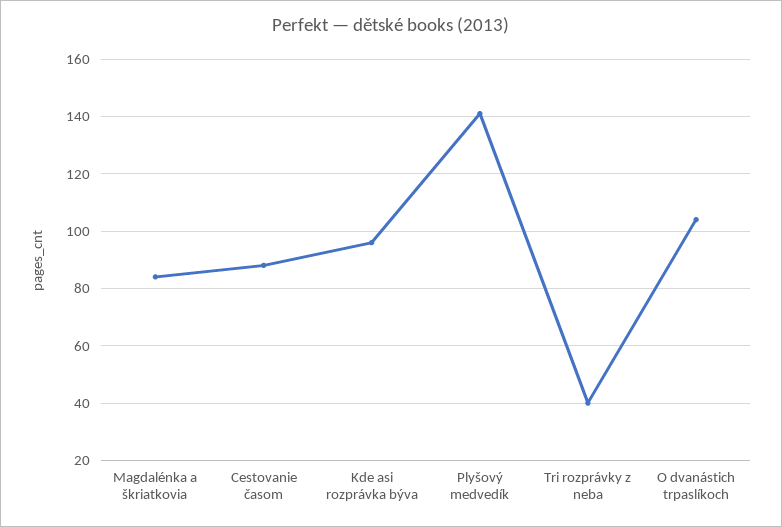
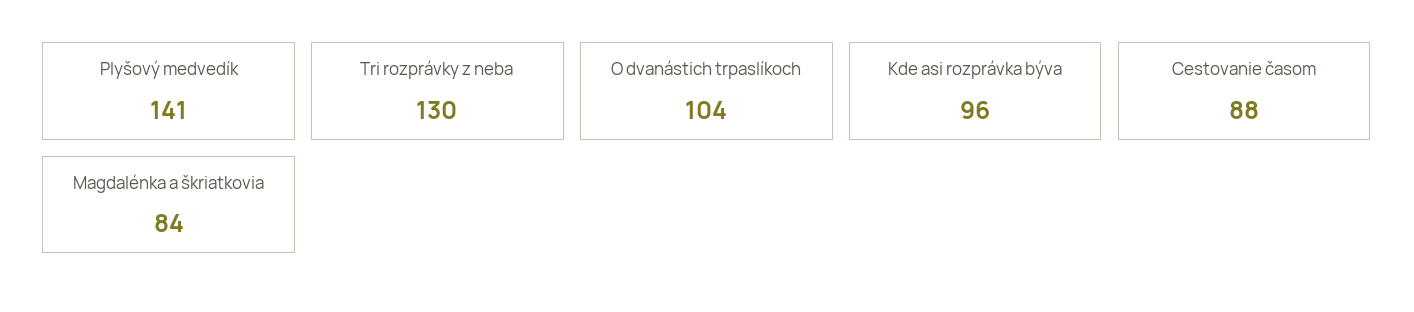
  {
    "Magdalénka a škriatkovia": 84,
    "Cestovanie časom": 88,
    "Kde asi rozprávka býva": 96,
    "Plyšový medvedík": 141,
-   "Tri rozprávky z neba": 40,
+   "Tri rozprávky z neba": 130,
    "O dvanástich trpaslíkoch": 104
  }

